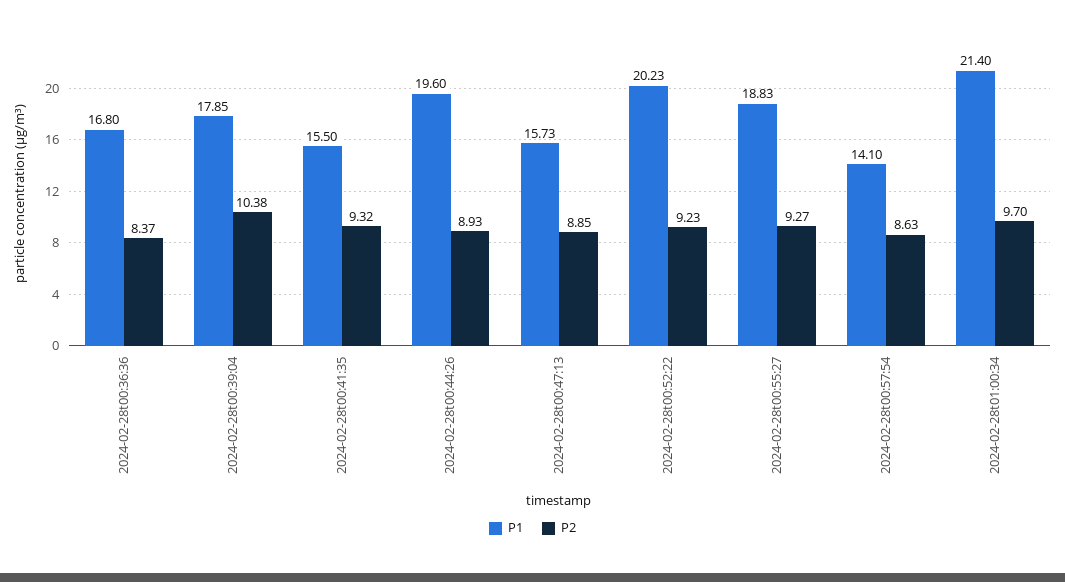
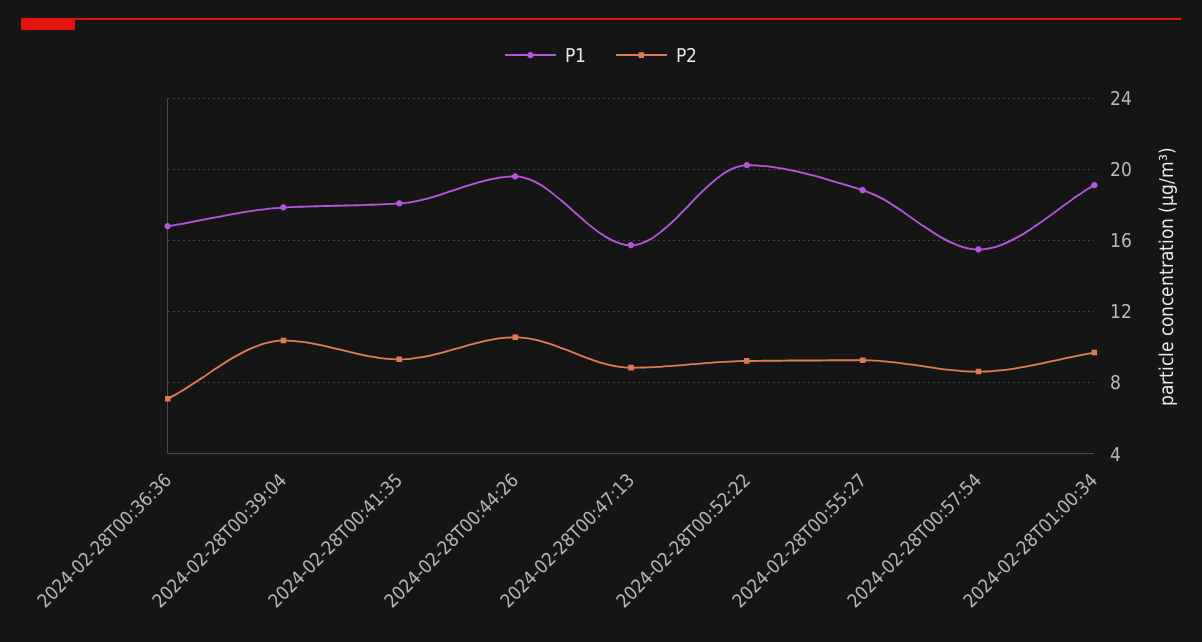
  {
    "P1": {
      "2024-02-28t00:36:36": 16.8,
      "2024-02-28t00:39:04": 17.85,
-     "2024-02-28t00:41:35": 15.5,
+     "2024-02-28t00:41:35": 18,
      "2024-02-28t00:44:26": 19.6,
      "2024-02-28t00:47:13": 15.73,
      "2024-02-28t00:52:22": 20.23,
      "2024-02-28t00:55:27": 18.83,
-     "2024-02-28t00:57:54": 14.1,
+     "2024-02-28t00:57:54": 15.5,
-     "2024-02-28t01:00:34": 21.4
+     "2024-02-28t01:00:34": 19
    },
    "P2": {
-     "2024-02-28t00:36:36": 8.37,
+     "2024-02-28t00:36:36": 7,
      "2024-02-28t00:39:04": 10.38,
      "2024-02-28t00:41:35": 9.32,
-     "2024-02-28t00:44:26": 8.93,
+     "2024-02-28t00:44:26": 10.5,
      "2024-02-28t00:47:13": 8.85,
      "2024-02-28t00:52:22": 9.23,
      "2024-02-28t00:55:27": 9.27,
      "2024-02-28t00:57:54": 8.63,
      "2024-02-28t01:00:34": 9.7
    }
  }

